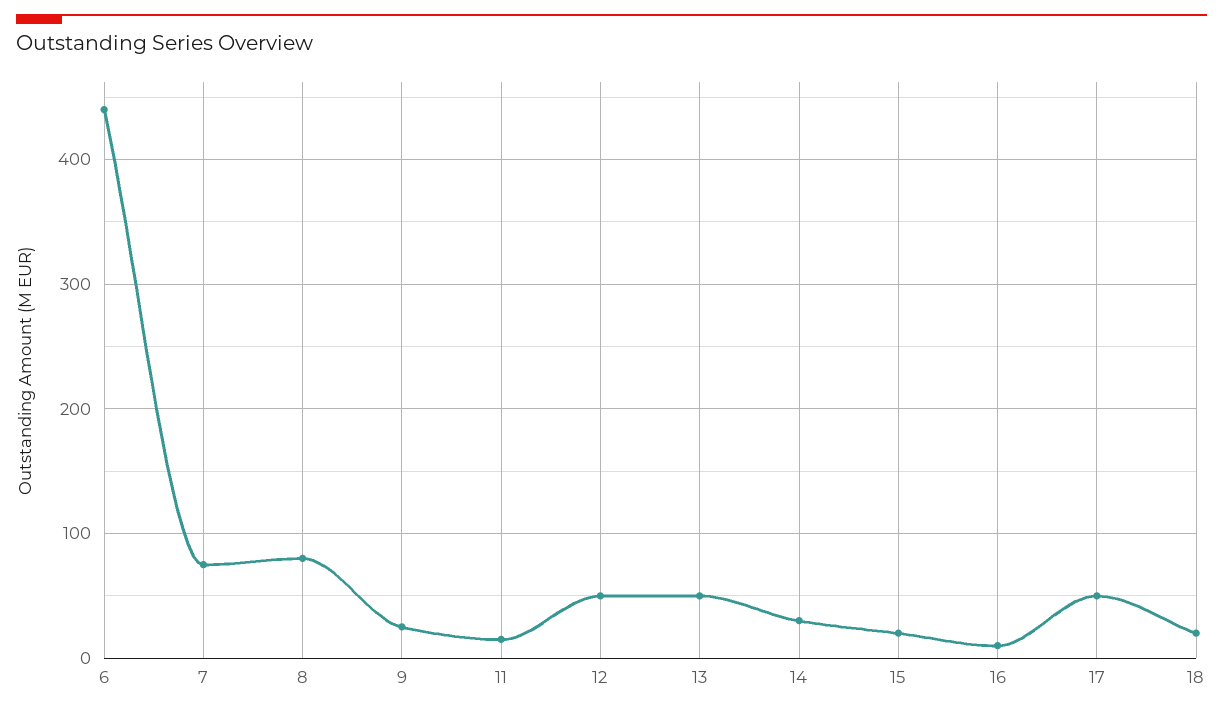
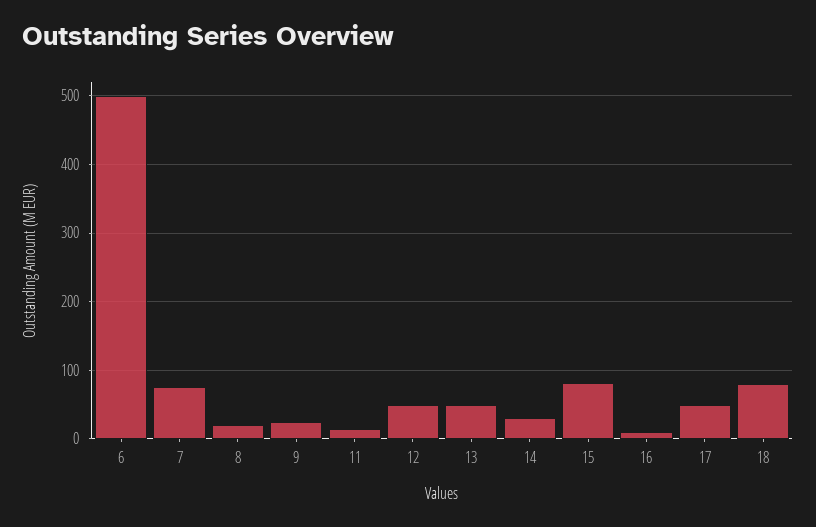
  {
-   "6": 440,
+   "6": 500,
    "7": 80,
-   "8": 80,
+   "8": 20,
    "9": 30,
    "11": 20,
    "12": 50,
    "13": 50,
    "14": 30,
-   "15": 20,
+   "15": 80,
    "16": 10,
    "17": 50,
-   "18": 20
+   "18": 80
  }

